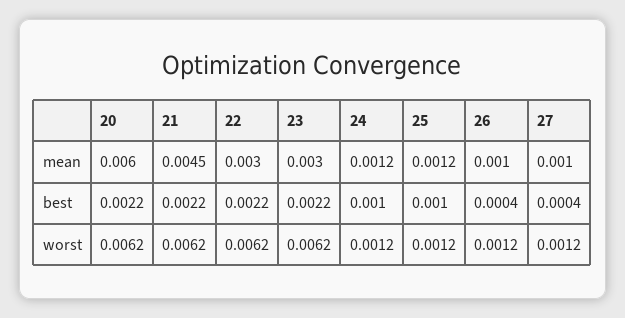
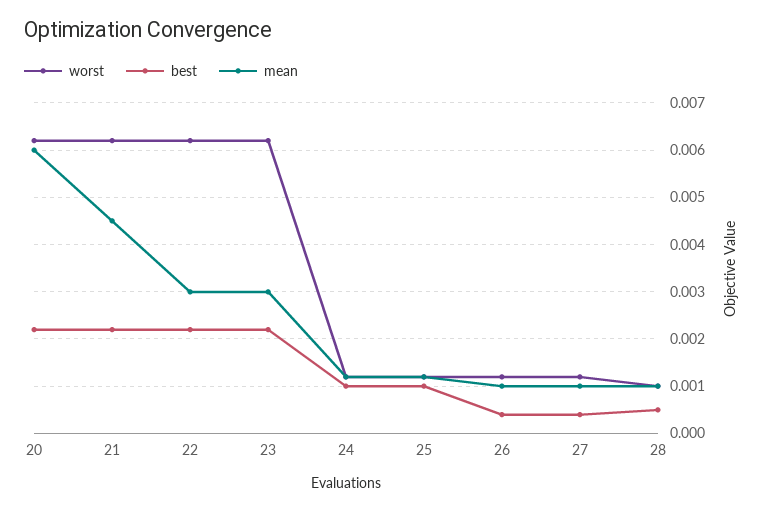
  {
    "mean": {
      "20": 0.006,
      "21": 0.0045,
      "22": 0.003,
      "23": 0.003,
      "24": 0.0012,
      "25": 0.0012,
      "26": 0.001,
-     "27": 0.001
+     "27": 0.001,
+     "28": 0.001
    },
    "best": {
      "20": 0.0022,
      "21": 0.0022,
      "22": 0.0022,
      "23": 0.0022,
      "24": 0.001,
      "25": 0.001,
      "26": 0.0004,
-     "27": 0.0004
+     "27": 0.0004,
+     "28": 0.0005
    },
    "worst": {
      "20": 0.0062,
      "21": 0.0062,
      "22": 0.0062,
      "23": 0.0062,
      "24": 0.0012,
      "25": 0.0012,
      "26": 0.0012,
-     "27": 0.0012
+     "27": 0.0012,
+     "28": 0.001
    }
  }

